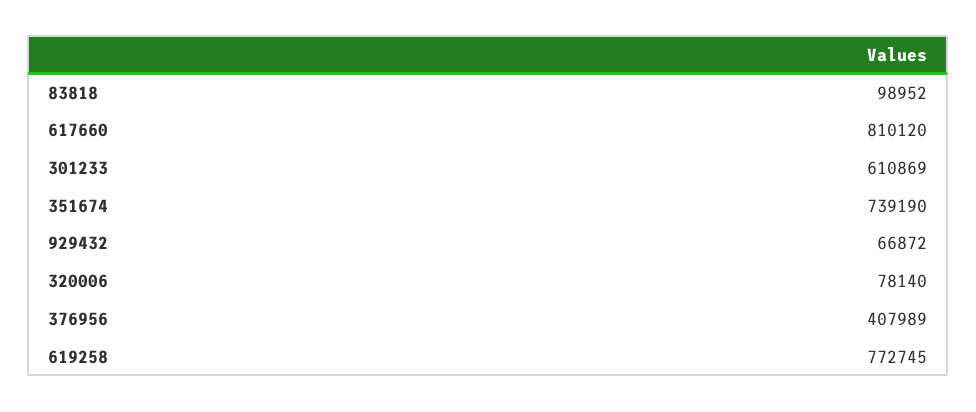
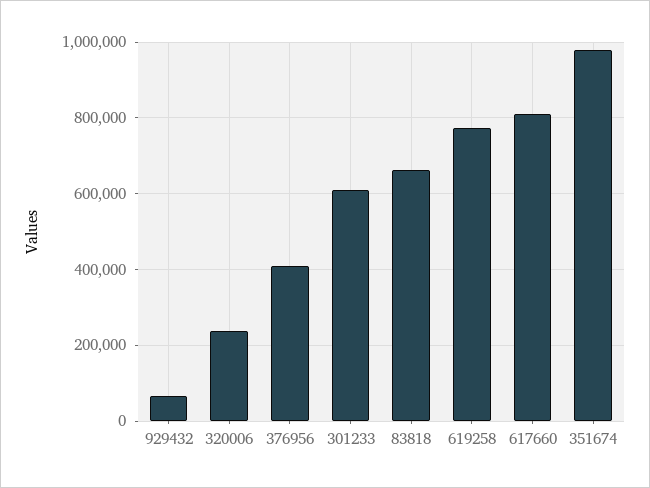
  {
-   "83818": 98952,
+   "83818": 660000,
    "617660": 810120,
    "301233": 610869,
-   "351674": 739190,
+   "351674": 980000,
    "929432": 66872,
-   "320006": 78140,
+   "320006": 240000,
    "376956": 407989,
    "619258": 772745
  }

